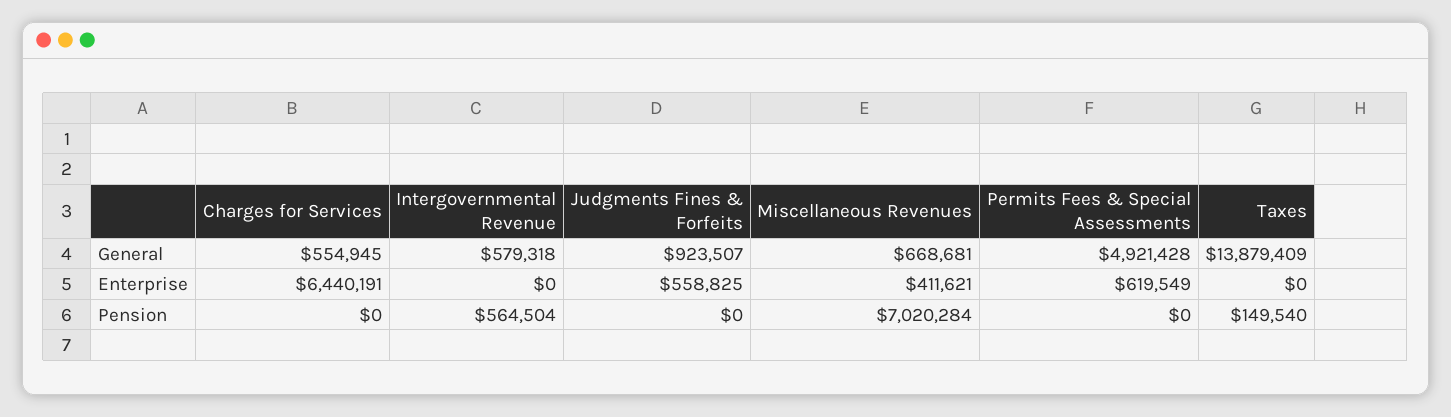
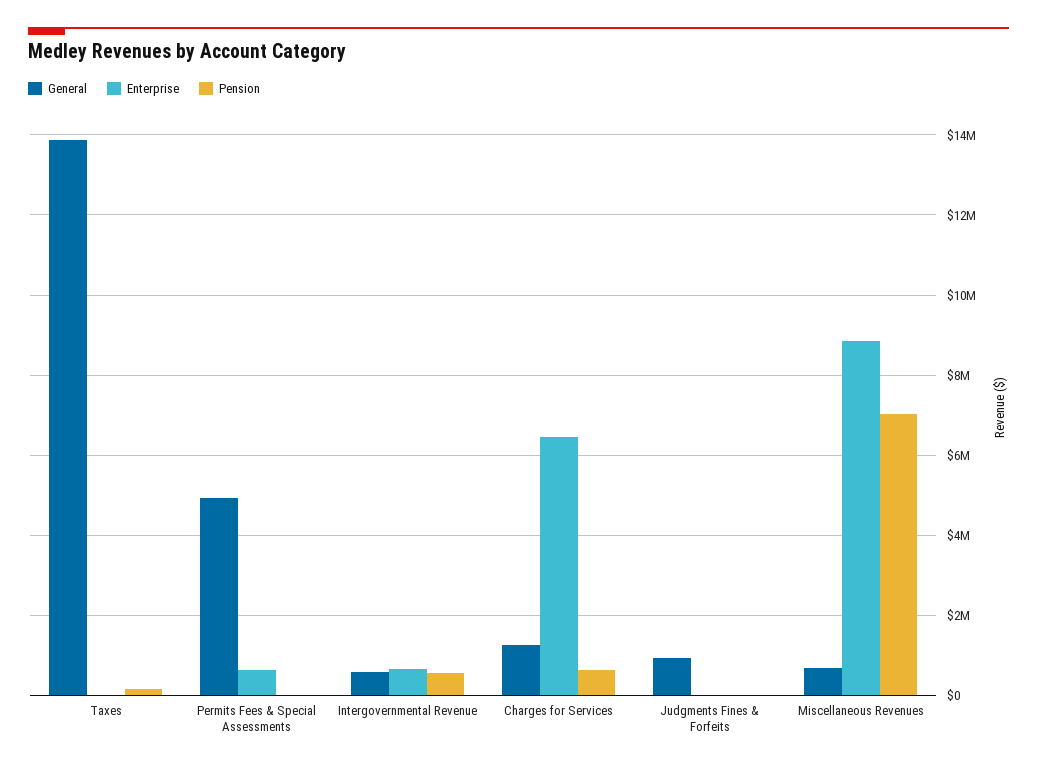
  {
    "General": {
-     "Charges for Services": 554945,
+     "Charges for Services": 1200000,
      "Intergovernmental Revenue": 579318,
      "Judgments Fines & Forfeits": 923507,
      "Miscellaneous Revenues": 668681,
      "Permits Fees & Special Assessments": 4921428,
      "Taxes": 13879409
    },
    "Enterprise": {
      "Charges for Services": 6440191,
-     "Intergovernmental Revenue": 0,
+     "Intergovernmental Revenue": 600000,
-     "Judgments Fines & Forfeits": 558825,
+     "Judgments Fines & Forfeits": 0,
-     "Miscellaneous Revenues": 411621,
+     "Miscellaneous Revenues": 8800000,
      "Permits Fees & Special Assessments": 619549,
      "Taxes": 0
    },
    "Pension": {
-     "Charges for Services": 0,
+     "Charges for Services": 600000,
      "Intergovernmental Revenue": 564504,
      "Judgments Fines & Forfeits": 0,
      "Miscellaneous Revenues": 7020284,
      "Permits Fees & Special Assessments": 0,
      "Taxes": 149540
    }
  }

